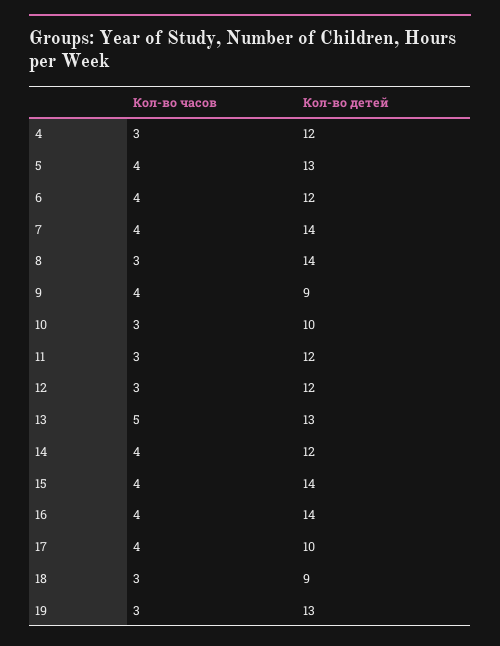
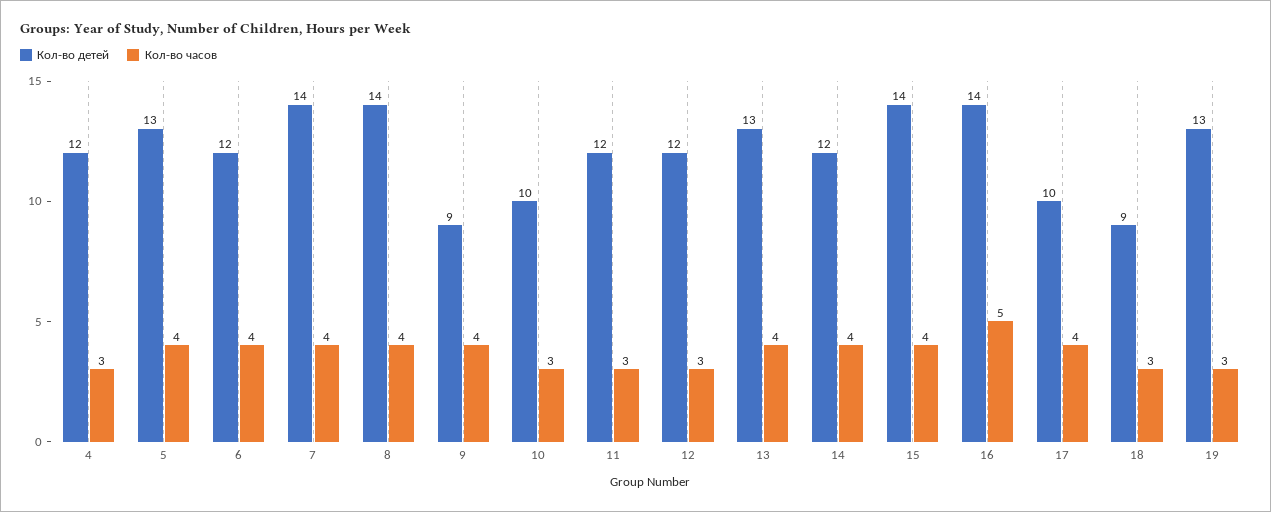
  {
    "Кол-во часов": {
      "4": 3,
      "5": 4,
      "6": 4,
      "7": 4,
-     "8": 3,
+     "8": 4,
      "9": 4,
      "10": 3,
      "11": 3,
      "12": 3,
-     "13": 5,
+     "13": 4,
      "14": 4,
      "15": 4,
-     "16": 4,
+     "16": 5,
      "17": 4,
      "18": 3,
      "19": 3
    },
    "Кол-во детей": {
      "4": 12,
      "5": 13,
      "6": 12,
      "7": 14,
      "8": 14,
      "9": 9,
      "10": 10,
      "11": 12,
      "12": 12,
      "13": 13,
      "14": 12,
      "15": 14,
      "16": 14,
      "17": 10,
      "18": 9,
      "19": 13
    }
  }

